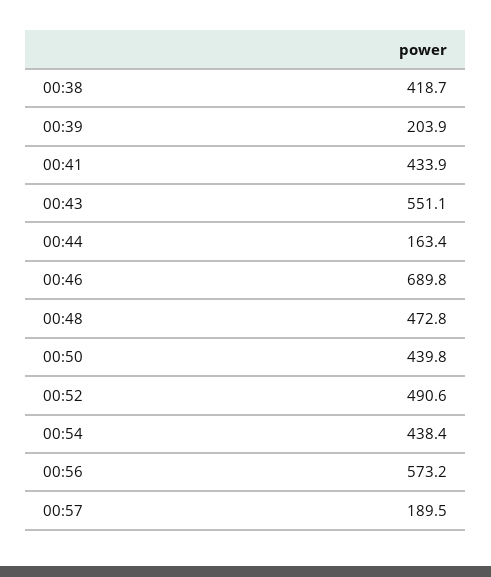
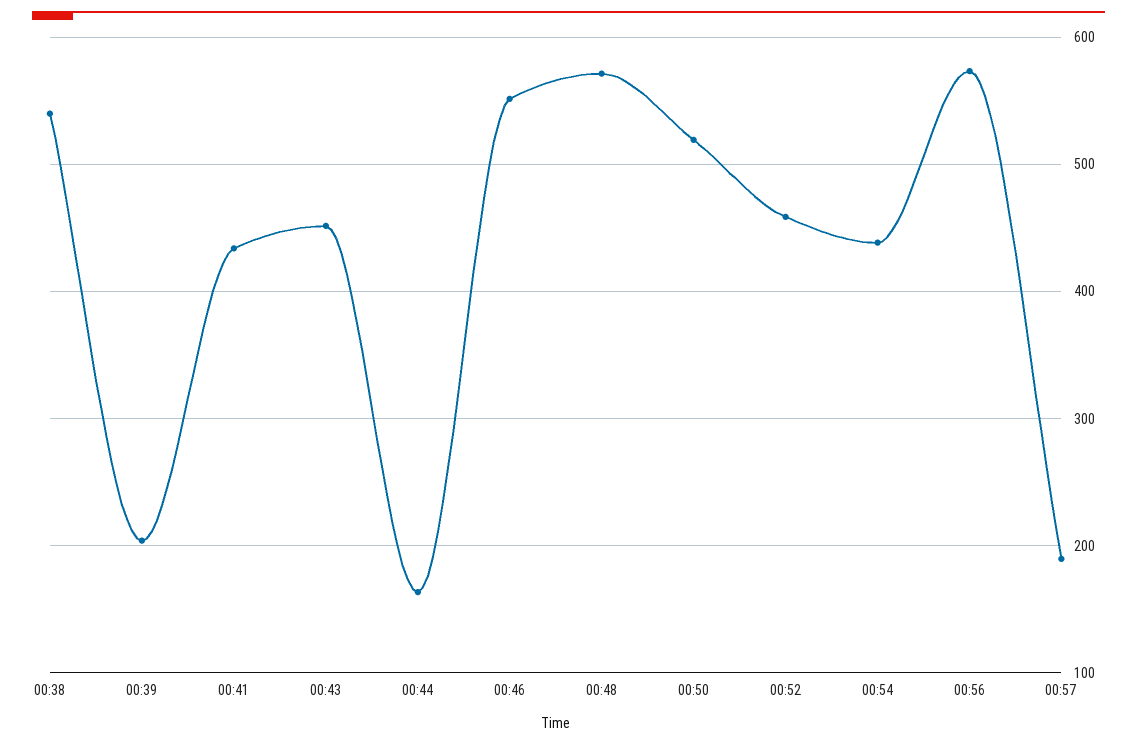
  {
-   "00:38": 418.7,
+   "00:38": 540,
    "00:39": 203.9,
    "00:41": 433.9,
-   "00:43": 551.1,
+   "00:43": 450,
    "00:44": 163.4,
-   "00:46": 689.8,
+   "00:46": 550,
-   "00:48": 472.8,
+   "00:48": 570,
-   "00:50": 439.8,
+   "00:50": 520,
-   "00:52": 490.6,
+   "00:52": 460,
    "00:54": 438.4,
    "00:56": 573.2,
    "00:57": 189.5
  }

